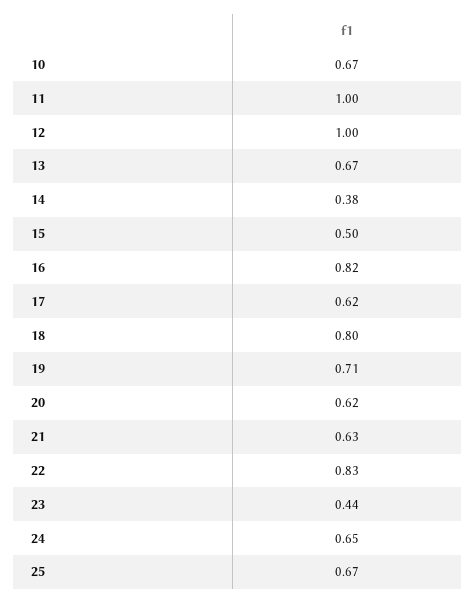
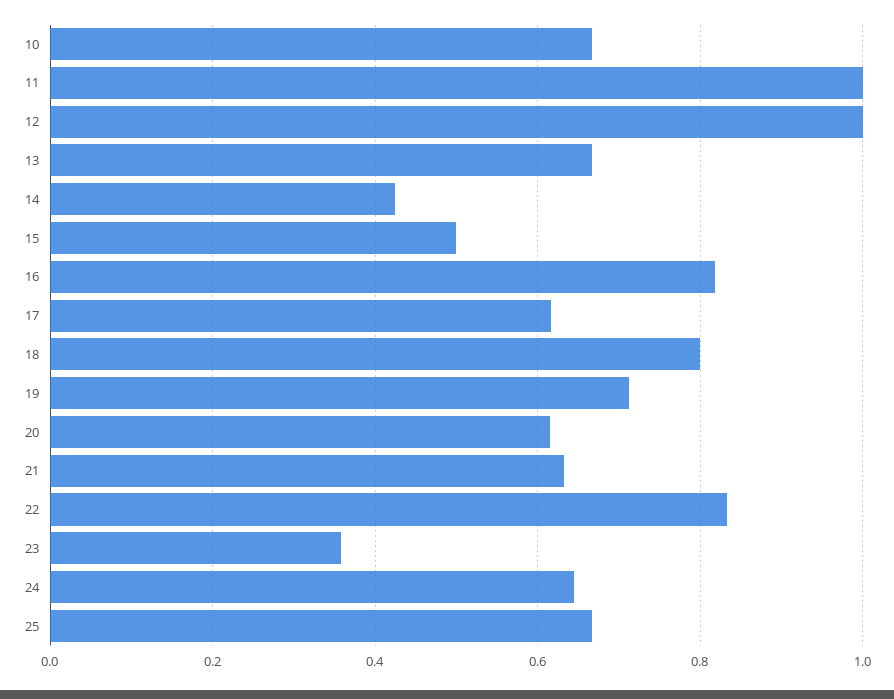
  {
    "10": 0.67,
    "11": 1,
    "12": 1,
    "13": 0.67,
-   "14": 0.38,
+   "14": 0.42,
    "15": 0.5,
    "16": 0.82,
    "17": 0.62,
    "18": 0.8,
    "19": 0.71,
    "20": 0.62,
    "21": 0.63,
    "22": 0.83,
-   "23": 0.44,
+   "23": 0.36,
    "24": 0.65,
    "25": 0.67
  }

